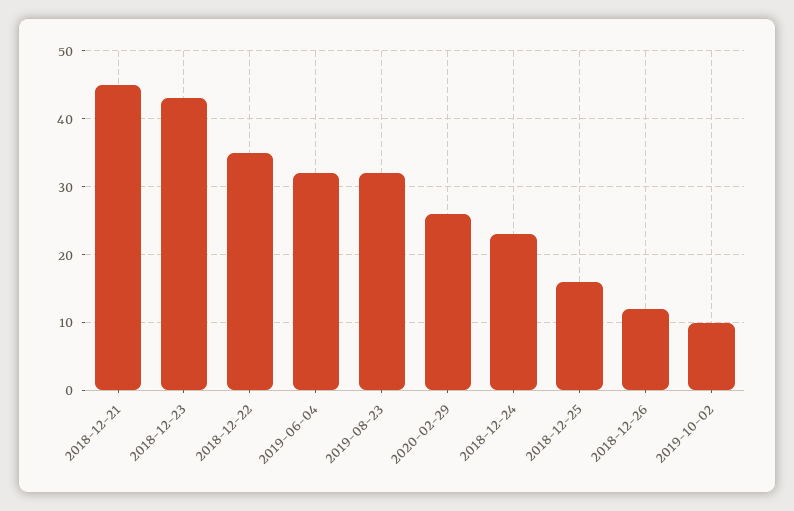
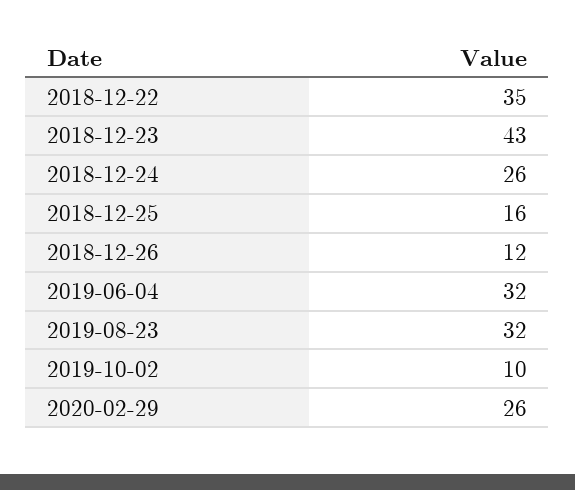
  {
-   "2018-12-21": 45,
    "2018-12-23": 43,
    "2018-12-22": 35,
    "2019-06-04": 32,
    "2019-08-23": 32,
    "2020-02-29": 26,
-   "2018-12-24": 23,
+   "2018-12-24": 26,
    "2018-12-25": 16,
    "2018-12-26": 12,
    "2019-10-02": 10
  }

